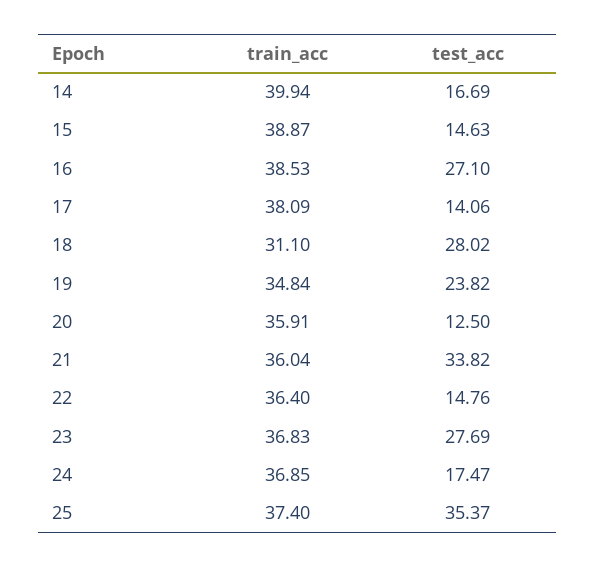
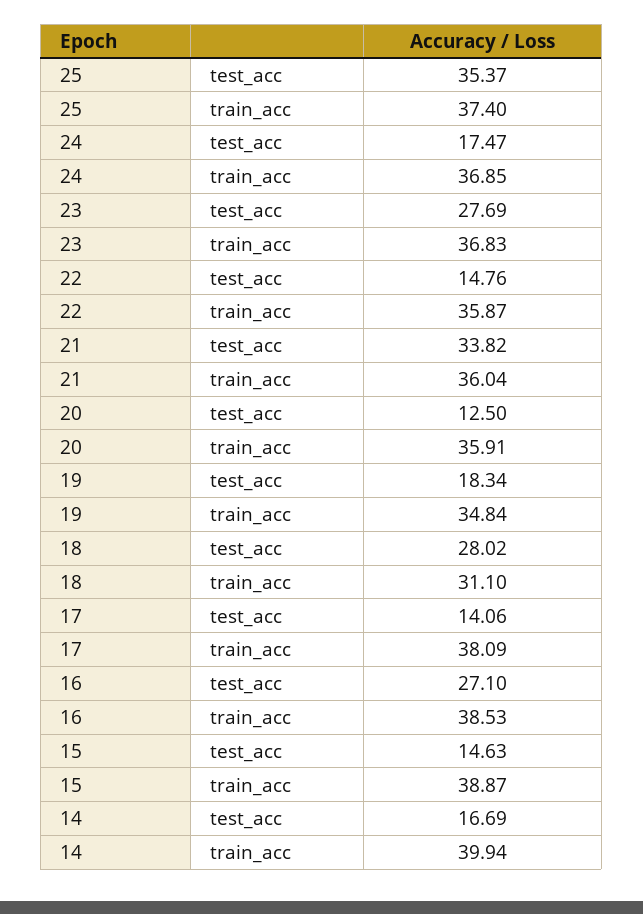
  {
    "train_acc": {
      "14": 39.94,
      "15": 38.87,
      "16": 38.53,
      "17": 38.09,
      "18": 31.1,
      "19": 34.84,
      "20": 35.91,
      "21": 36.04,
-     "22": 36.4,
+     "22": 35.87,
      "23": 36.83,
      "24": 36.85,
      "25": 37.4
    },
    "test_acc": {
      "14": 16.69,
      "15": 14.63,
      "16": 27.1,
      "17": 14.06,
      "18": 28.02,
-     "19": 23.82,
+     "19": 18.34,
      "20": 12.5,
      "21": 33.82,
      "22": 14.76,
      "23": 27.69,
      "24": 17.47,
      "25": 35.37
    }
  }

